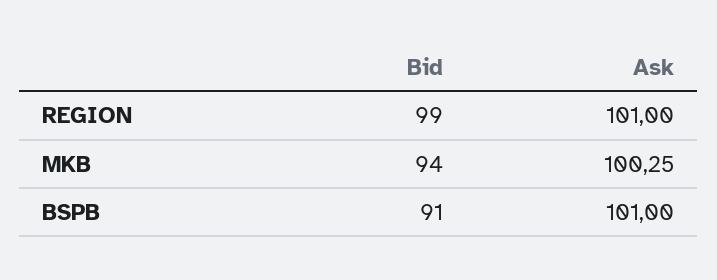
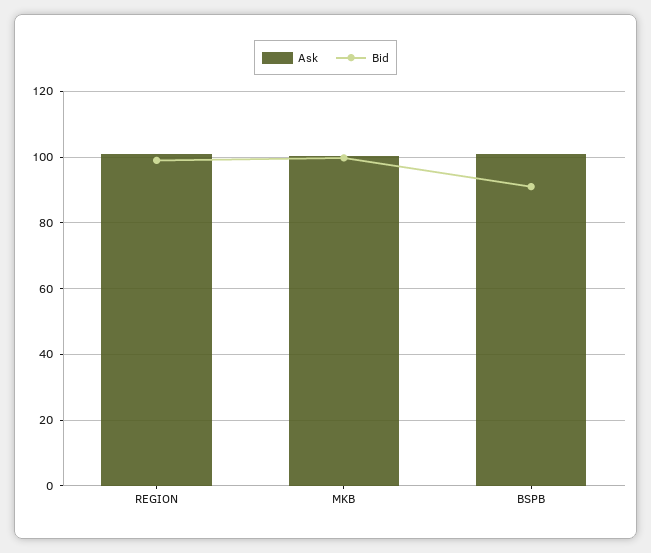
  {
    "Bid": {
      "REGION": 99,
-     "MKB": 94,
+     "MKB": 100,
      "BSPB": 91
    },
    "Ask": {
      "REGION": 101,
      "MKB": 100.25,
      "BSPB": 101
    }
  }

